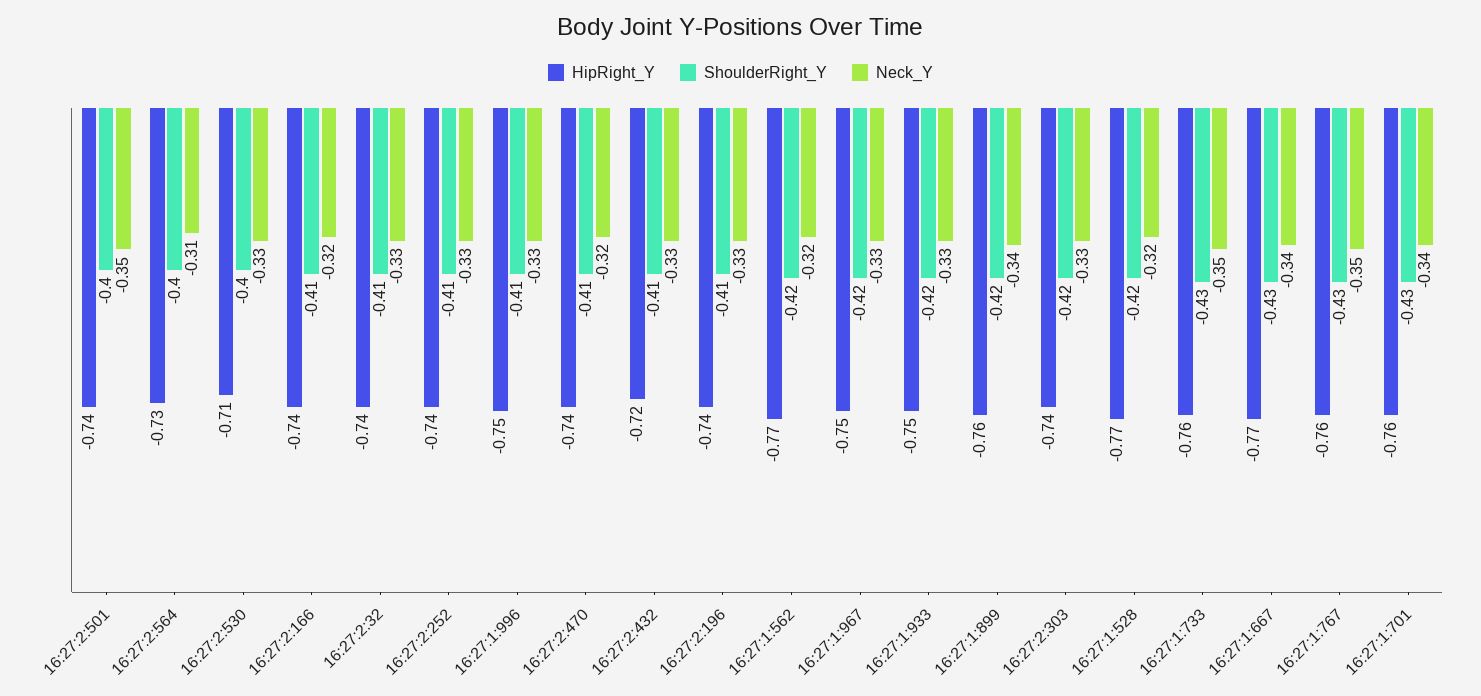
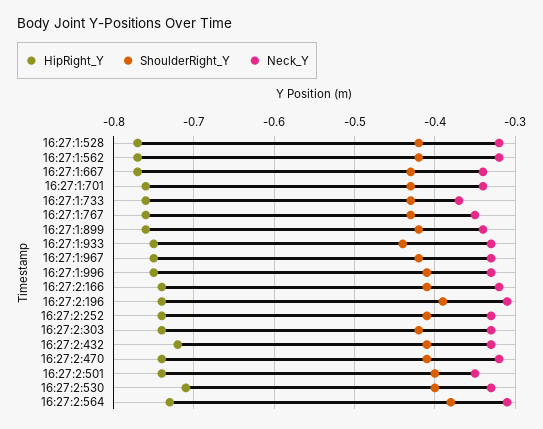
  {
    "HipRight_Y": {
      "16:27:2:501": -0.74,
      "16:27:2:564": -0.73,
      "16:27:2:530": -0.71,
      "16:27:2:166": -0.74,
-     "16:27:2:32": -0.74,
      "16:27:2:252": -0.74,
      "16:27:1:996": -0.75,
      "16:27:2:470": -0.74,
      "16:27:2:432": -0.72,
      "16:27:2:196": -0.74,
      "16:27:1:562": -0.77,
      "16:27:1:967": -0.75,
      "16:27:1:933": -0.75,
      "16:27:1:899": -0.76,
      "16:27:2:303": -0.74,
      "16:27:1:528": -0.77,
      "16:27:1:733": -0.76,
      "16:27:1:667": -0.77,
      "16:27:1:767": -0.76,
      "16:27:1:701": -0.76
    },
    "ShoulderRight_Y": {
      "16:27:2:501": -0.4,
-     "16:27:2:564": -0.4,
+     "16:27:2:564": -0.38,
      "16:27:2:530": -0.4,
      "16:27:2:166": -0.41,
-     "16:27:2:32": -0.41,
      "16:27:2:252": -0.41,
      "16:27:1:996": -0.41,
      "16:27:2:470": -0.41,
      "16:27:2:432": -0.41,
-     "16:27:2:196": -0.41,
+     "16:27:2:196": -0.39,
      "16:27:1:562": -0.42,
      "16:27:1:967": -0.42,
-     "16:27:1:933": -0.42,
+     "16:27:1:933": -0.44,
      "16:27:1:899": -0.42,
      "16:27:2:303": -0.42,
      "16:27:1:528": -0.42,
      "16:27:1:733": -0.43,
      "16:27:1:667": -0.43,
      "16:27:1:767": -0.43,
      "16:27:1:701": -0.43
    },
    "Neck_Y": {
      "16:27:2:501": -0.35,
      "16:27:2:564": -0.31,
      "16:27:2:530": -0.33,
      "16:27:2:166": -0.32,
-     "16:27:2:32": -0.33,
      "16:27:2:252": -0.33,
      "16:27:1:996": -0.33,
      "16:27:2:470": -0.32,
      "16:27:2:432": -0.33,
-     "16:27:2:196": -0.33,
+     "16:27:2:196": -0.31,
      "16:27:1:562": -0.32,
      "16:27:1:967": -0.33,
      "16:27:1:933": -0.33,
      "16:27:1:899": -0.34,
      "16:27:2:303": -0.33,
      "16:27:1:528": -0.32,
-     "16:27:1:733": -0.35,
+     "16:27:1:733": -0.37,
      "16:27:1:667": -0.34,
      "16:27:1:767": -0.35,
      "16:27:1:701": -0.34
    }
  }

